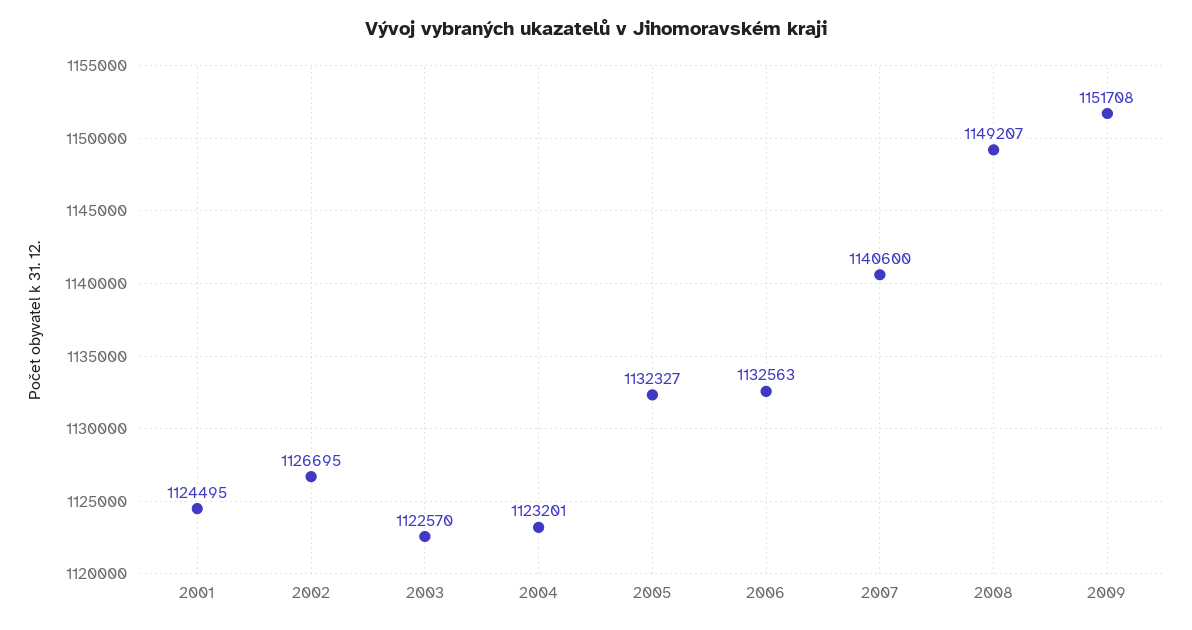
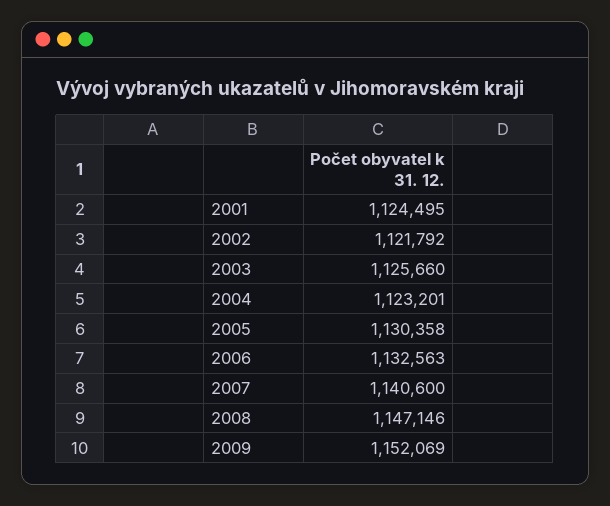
  {
    "2001": 1124495,
-   "2002": 1126695,
+   "2002": 1121792,
-   "2003": 1122570,
+   "2003": 1125660,
    "2004": 1123201,
-   "2005": 1132327,
+   "2005": 1130358,
    "2006": 1132563,
    "2007": 1140600,
-   "2008": 1149207,
+   "2008": 1147146,
-   "2009": 1151708
+   "2009": 1152069
  }

